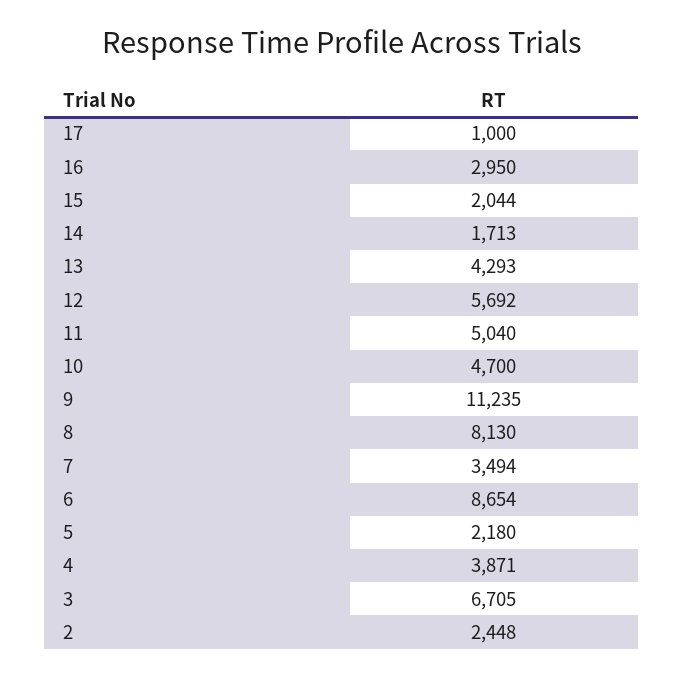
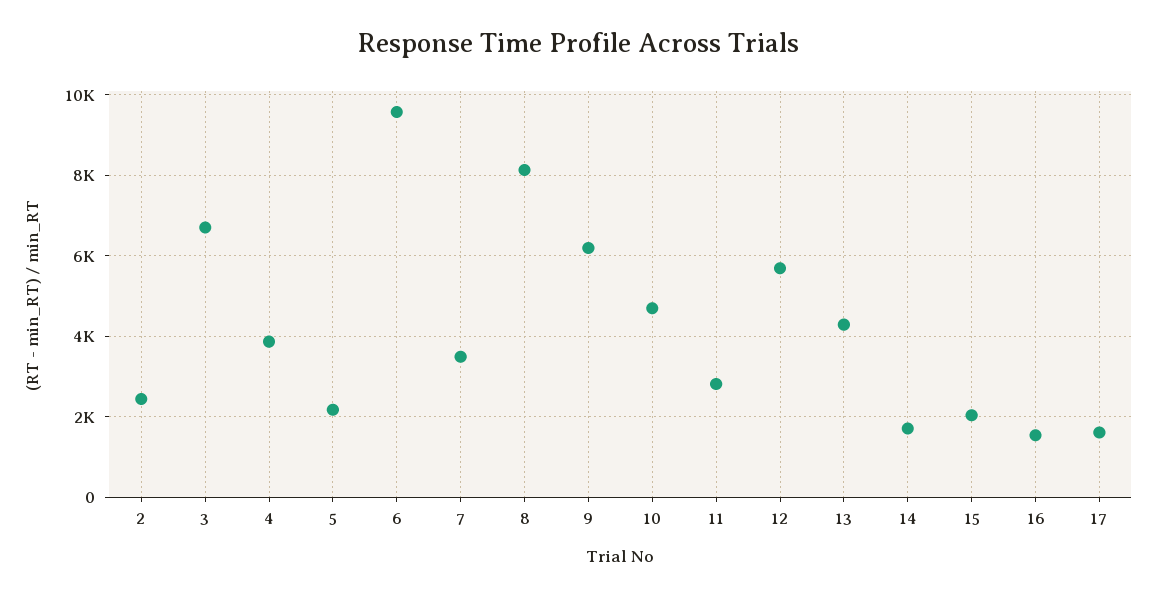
  {
-   "17": 1000,
+   "17": 1600,
-   "16": 2950,
+   "16": 1600,
    "15": 2044,
    "14": 1713,
    "13": 4293,
    "12": 5692,
-   "11": 5040,
+   "11": 2800,
    "10": 4700,
-   "9": 11235,
+   "9": 6200,
    "8": 8130,
    "7": 3494,
-   "6": 8654,
+   "6": 9600,
    "5": 2180,
    "4": 3871,
    "3": 6705,
    "2": 2448
  }

